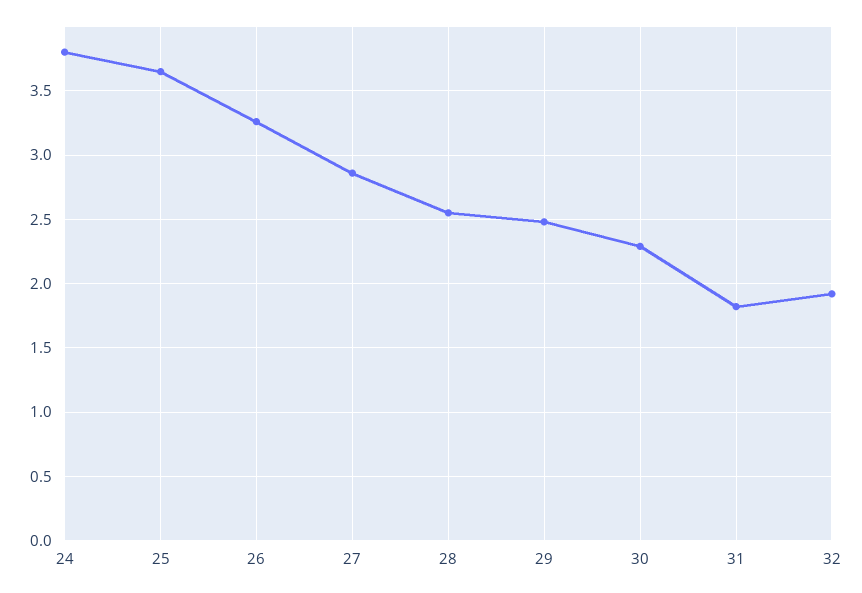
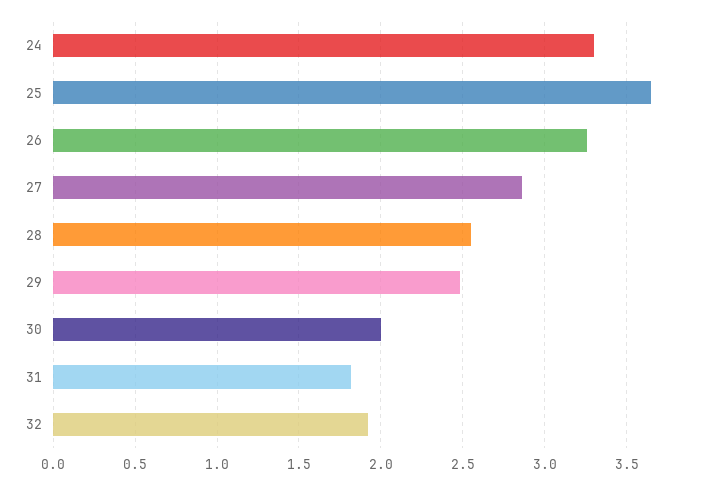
  {
-   "24": 3.8,
+   "24": 3.3,
    "25": 3.65,
    "26": 3.25,
    "27": 2.85,
    "28": 2.55,
    "29": 2.5,
-   "30": 2.3,
+   "30": 2,
    "31": 1.8,
    "32": 1.9
  }

